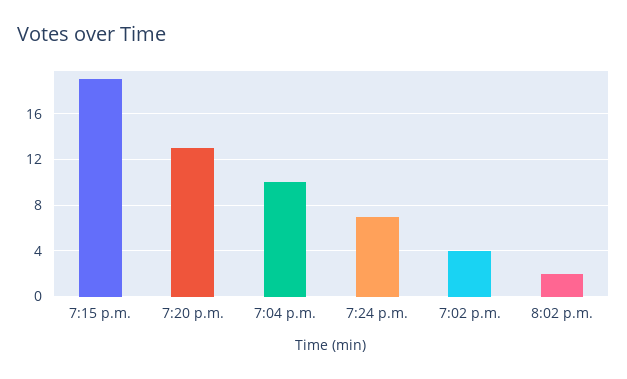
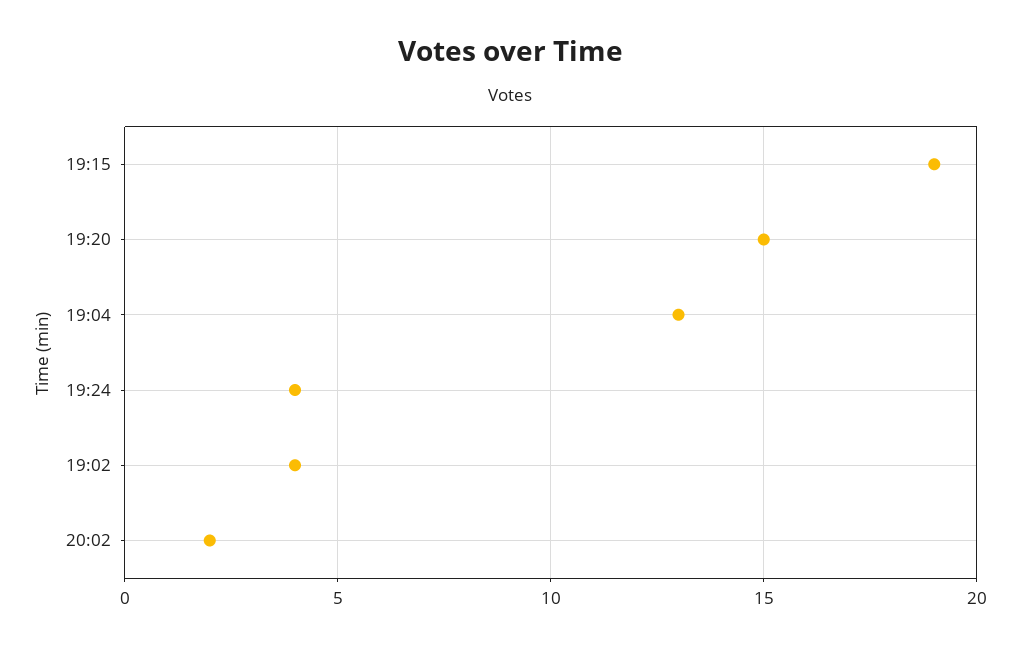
  {
    "7:15 p.m.": 19,
-   "7:20 p.m.": 13,
+   "7:20 p.m.": 15,
-   "7:04 p.m.": 10,
+   "7:04 p.m.": 13,
-   "7:24 p.m.": 7,
+   "7:24 p.m.": 4,
    "7:02 p.m.": 4,
    "8:02 p.m.": 2
  }

